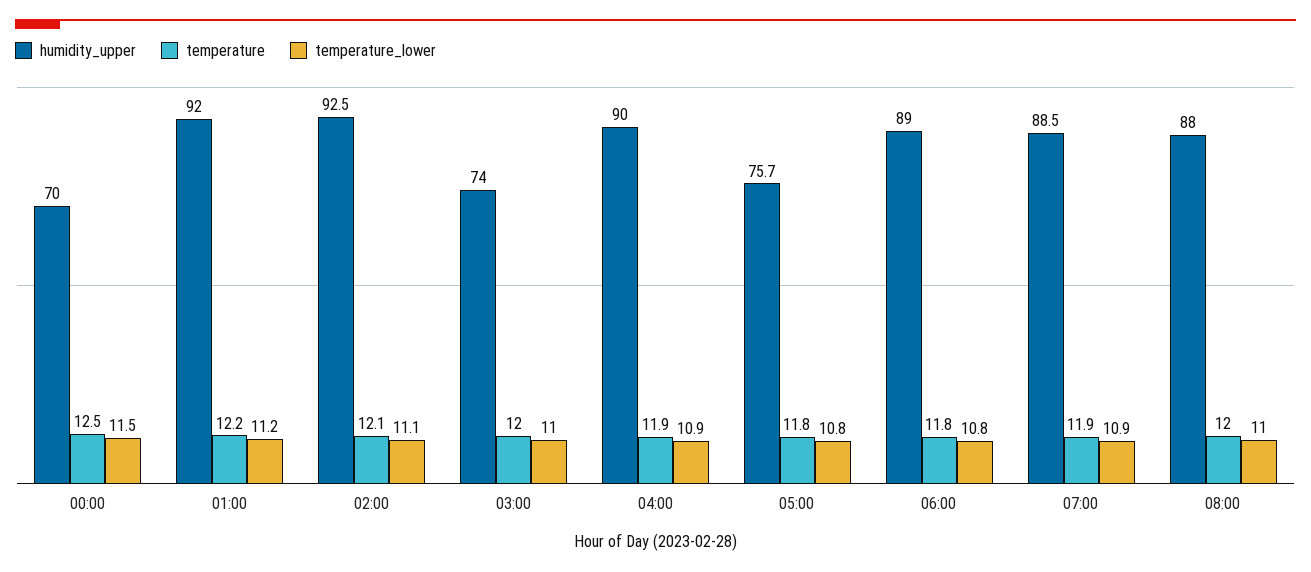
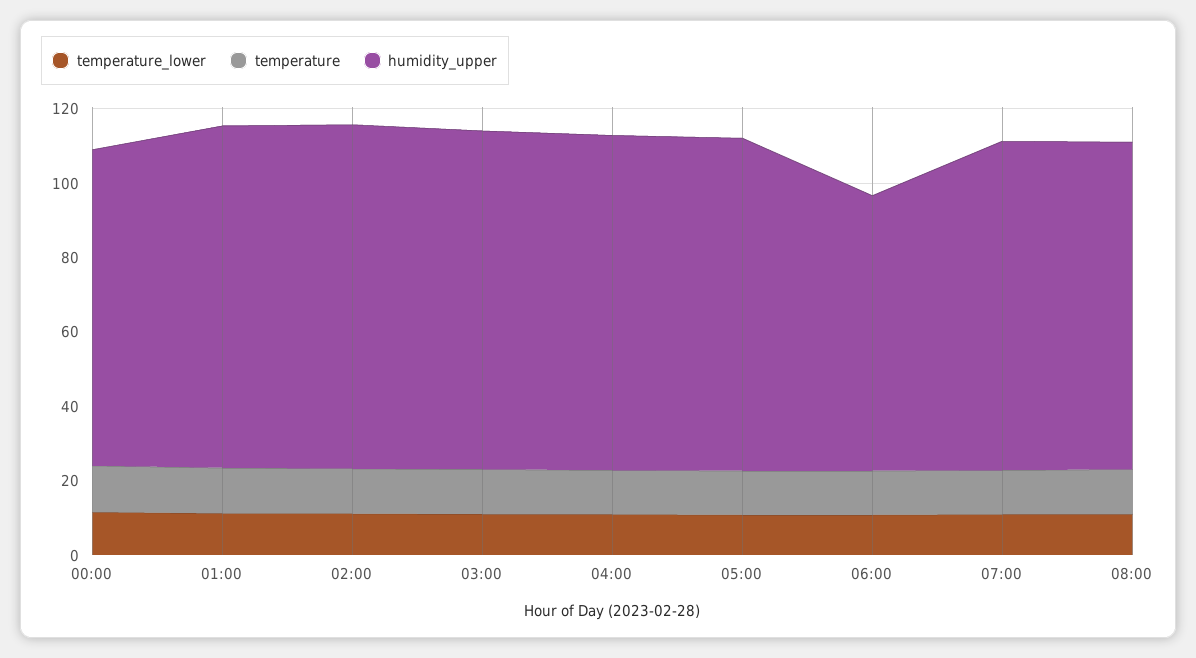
  {
    "humidity_upper": {
-     "00:00": 70,
+     "00:00": 85,
      "01:00": 92,
      "02:00": 92.5,
-     "03:00": 74,
+     "03:00": 90,
      "04:00": 90,
-     "05:00": 75.7,
+     "05:00": 90,
-     "06:00": 89,
+     "06:00": 75,
      "07:00": 88.5,
      "08:00": 88
    },
    "temperature": {
      "00:00": 12.5,
      "01:00": 12.2,
      "02:00": 12.1,
      "03:00": 12,
      "04:00": 11.9,
      "05:00": 11.8,
      "06:00": 11.8,
      "07:00": 11.9,
      "08:00": 12
    },
    "temperature_lower": {
      "00:00": 11.5,
      "01:00": 11.2,
      "02:00": 11.1,
      "03:00": 11,
      "04:00": 10.9,
      "05:00": 10.8,
      "06:00": 10.8,
      "07:00": 10.9,
      "08:00": 11
    }
  }

